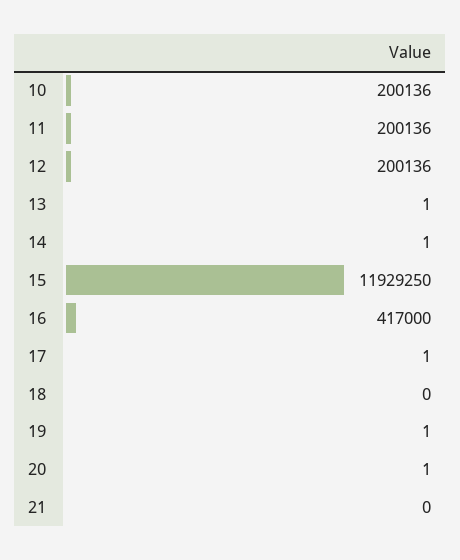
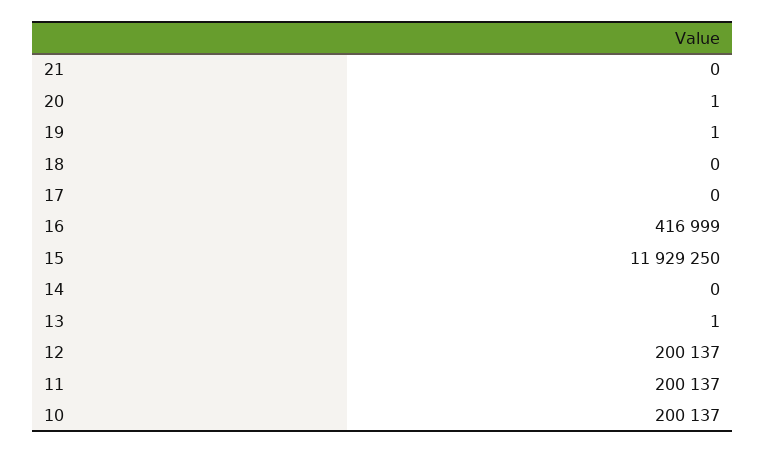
  {
-   "10": 200136,
+   "10": 200137,
-   "11": 200136,
+   "11": 200137,
-   "12": 200136,
+   "12": 200137,
    "13": 1,
-   "14": 1,
+   "14": 0,
    "15": 11929250,
-   "16": 417000,
+   "16": 416999,
-   "17": 1,
+   "17": 0,
    "18": 0,
    "19": 1,
    "20": 1,
    "21": 0
  }

